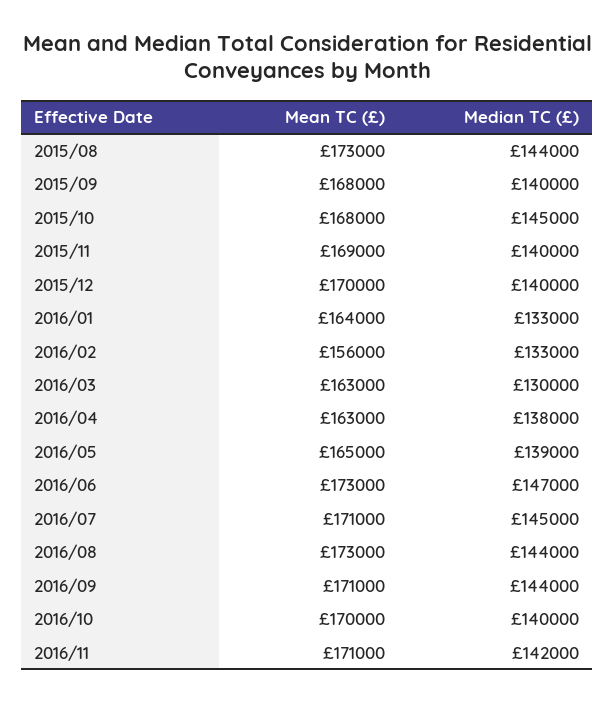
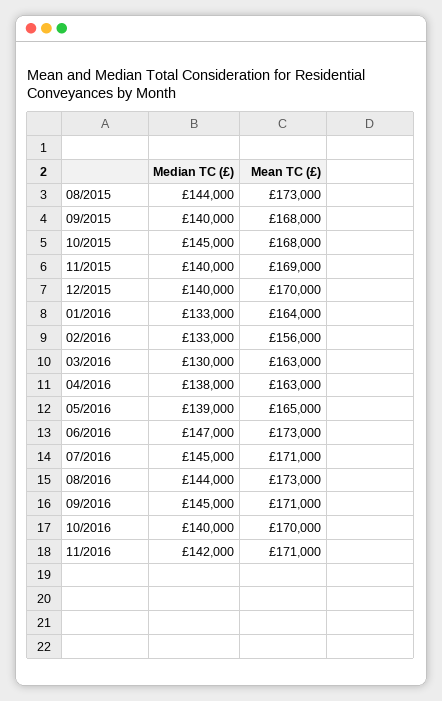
  {
    "Mean TC (£)": {
      "2015/08": 173000,
      "2015/09": 168000,
      "2015/10": 168000,
      "2015/11": 169000,
      "2015/12": 170000,
      "2016/01": 164000,
      "2016/02": 156000,
      "2016/03": 163000,
      "2016/04": 163000,
      "2016/05": 165000,
      "2016/06": 173000,
      "2016/07": 171000,
      "2016/08": 173000,
      "2016/09": 171000,
      "2016/10": 170000,
      "2016/11": 171000
    },
    "Median TC (£)": {
      "2015/08": 144000,
      "2015/09": 140000,
      "2015/10": 145000,
      "2015/11": 140000,
      "2015/12": 140000,
      "2016/01": 133000,
      "2016/02": 133000,
      "2016/03": 130000,
      "2016/04": 138000,
      "2016/05": 139000,
      "2016/06": 147000,
      "2016/07": 145000,
      "2016/08": 144000,
-     "2016/09": 144000,
+     "2016/09": 145000,
      "2016/10": 140000,
      "2016/11": 142000
    }
  }

